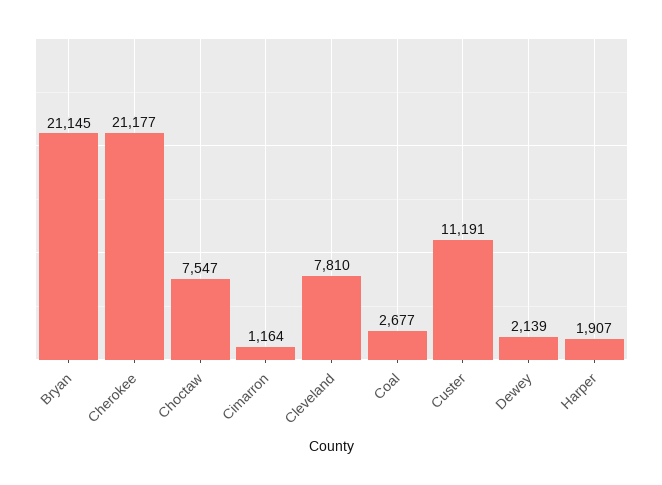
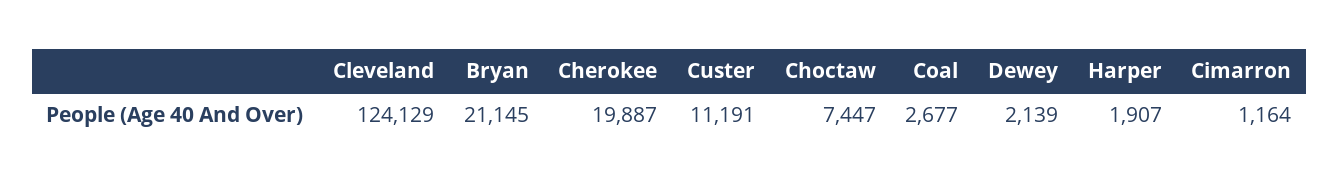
  {
    "Bryan": 21145,
-   "Cherokee": 21177,
+   "Cherokee": 19887,
-   "Choctaw": 7547,
+   "Choctaw": 7447,
    "Cimarron": 1164,
-   "Cleveland": 7810,
+   "Cleveland": 124129,
    "Coal": 2677,
    "Custer": 11191,
    "Dewey": 2139,
    "Harper": 1907
  }

